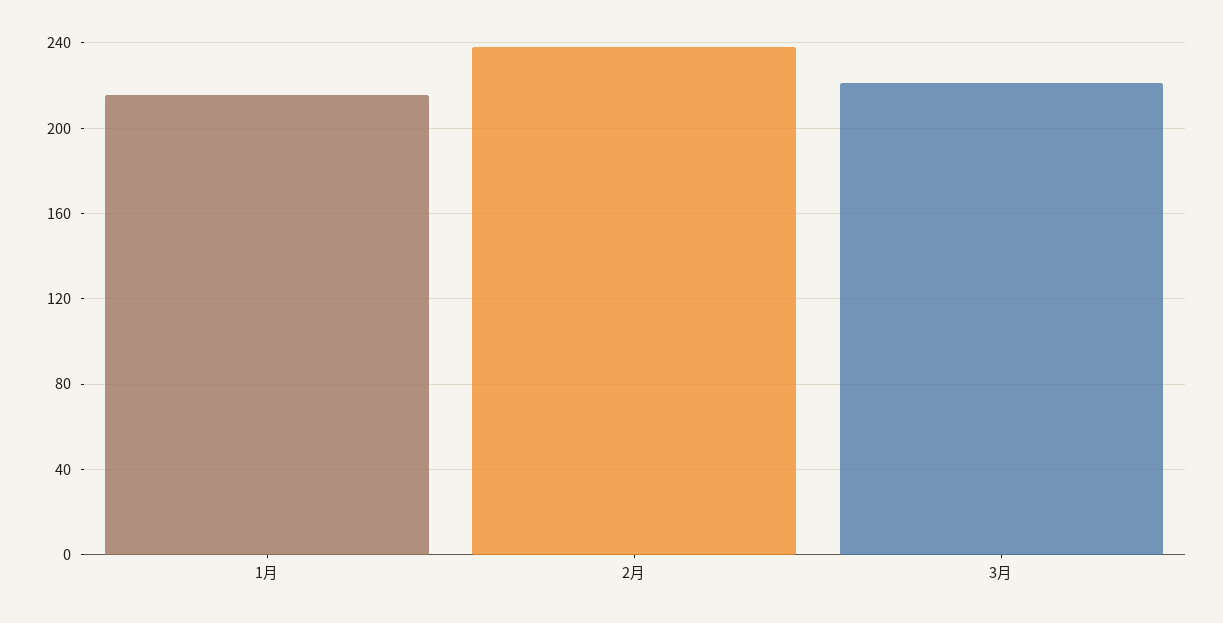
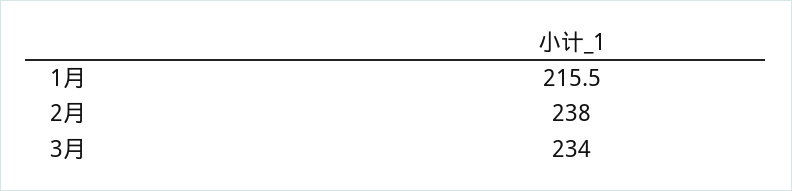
  {
    "1月": 215.5,
    "2月": 238,
-   "3月": 220
+   "3月": 234
  }

